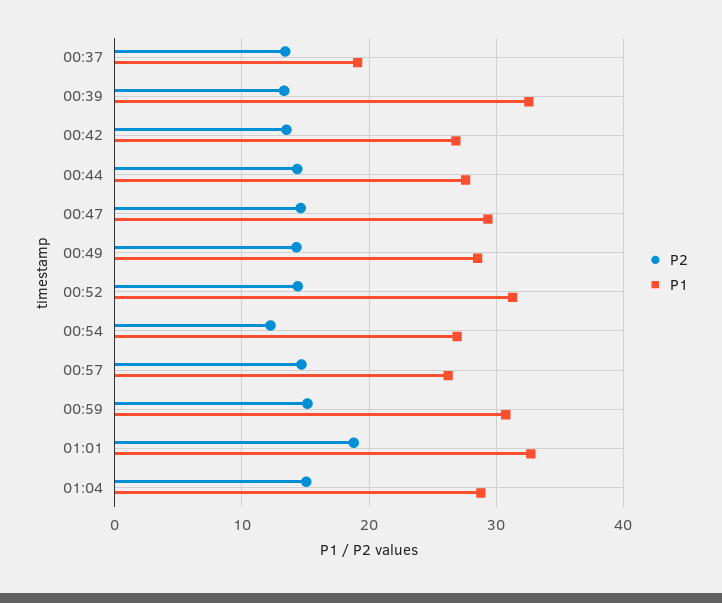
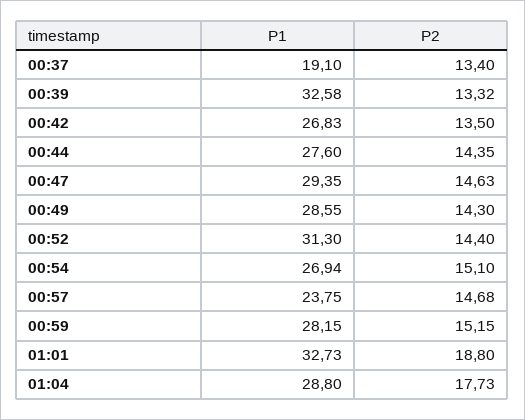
  {
    "P2": {
      "00:37": 13.4,
      "00:39": 13.32,
      "00:42": 13.5,
      "00:44": 14.35,
      "00:47": 14.63,
      "00:49": 14.3,
      "00:52": 14.4,
-     "00:54": 12,
+     "00:54": 15.1,
      "00:57": 14.68,
      "00:59": 15.15,
      "01:01": 18.8,
-     "01:04": 15
+     "01:04": 17.73
    },
    "P1": {
      "00:37": 19.1,
      "00:39": 32.58,
      "00:42": 26.83,
      "00:44": 27.6,
      "00:47": 29.35,
      "00:49": 28.55,
      "00:52": 31.3,
      "00:54": 26.94,
-     "00:57": 26,
+     "00:57": 23.75,
-     "00:59": 31,
+     "00:59": 28.15,
      "01:01": 32.73,
      "01:04": 28.8
    }
  }

